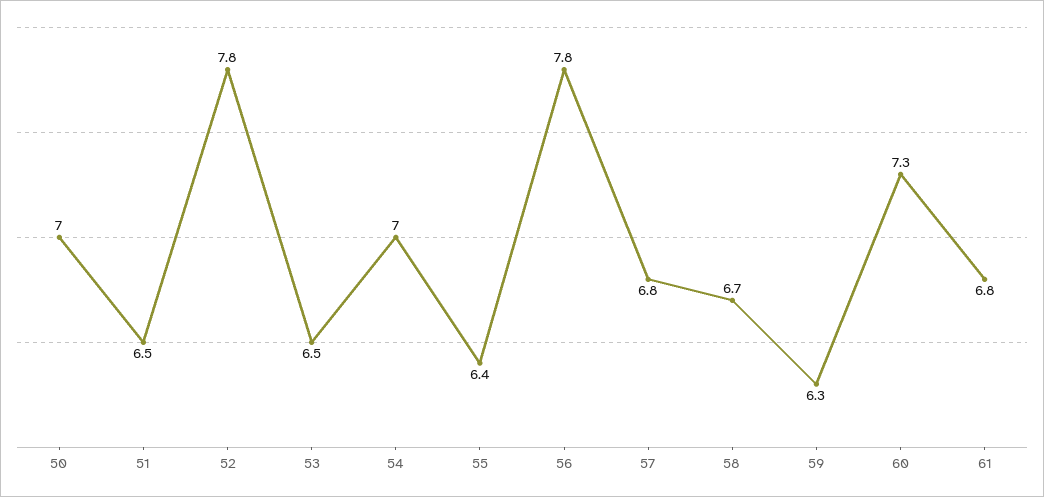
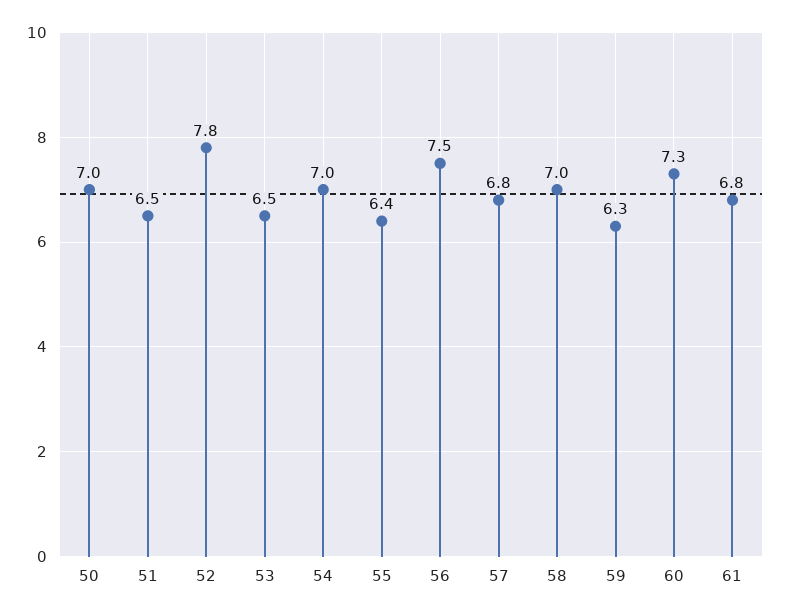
  {
    "50": 7,
    "51": 6.5,
    "52": 7.8,
    "53": 6.5,
    "54": 7,
    "55": 6.4,
-   "56": 7.8,
+   "56": 7.5,
    "57": 6.8,
-   "58": 6.7,
+   "58": 7,
    "59": 6.3,
    "60": 7.3,
    "61": 6.8
  }

